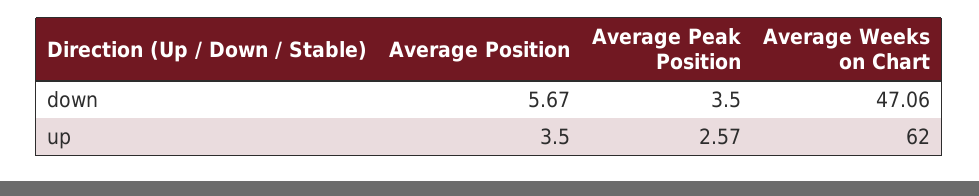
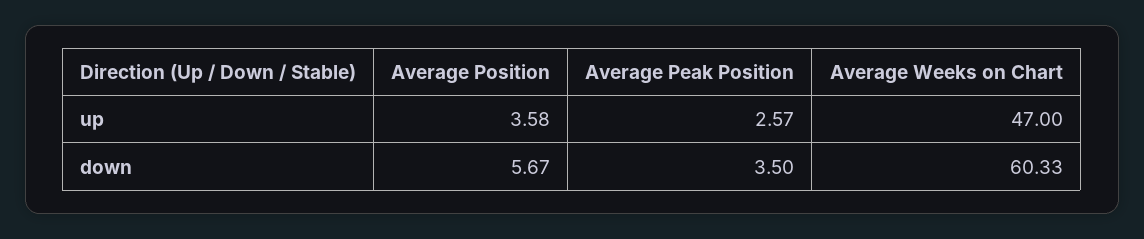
  {
    "Average Position": {
      "down": 5.67,
-     "up": 3.5
+     "up": 3.58
    },
    "Average Peak Position": {
      "down": 3.5,
      "up": 2.57
    },
    "Average Weeks on Chart": {
-     "down": 47.06,
+     "down": 60.33,
-     "up": 62
+     "up": 47
    }
  }

